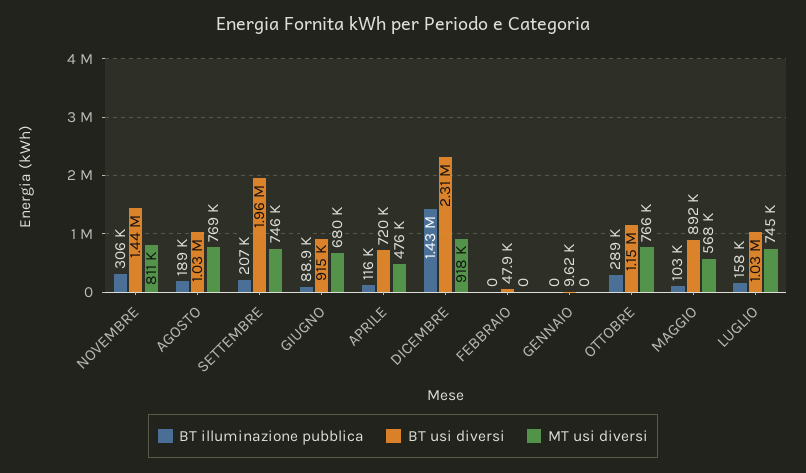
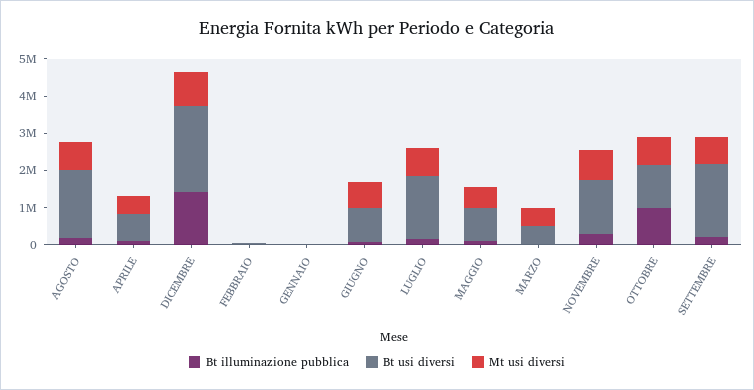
  {
    "BT illuminazione pubblica": {
      "NOVEMBRE": 306000,
      "AGOSTO": 189000,
      "SETTEMBRE": 207000,
      "GIUGNO": 88900,
      "APRILE": 116000,
      "DICEMBRE": 1430000,
      "FEBBRAIO": 0,
      "GENNAIO": 0,
-     "OTTOBRE": 289000,
+     "OTTOBRE": 1000000,
      "MAGGIO": 103000,
-     "LUGLIO": 158000
+     "LUGLIO": 158000,
+     "MARZO": 0
    },
    "BT usi diversi": {
      "NOVEMBRE": 1440000,
-     "AGOSTO": 1030000,
+     "AGOSTO": 1750000,
      "SETTEMBRE": 1960000,
      "GIUGNO": 915000,
      "APRILE": 720000,
      "DICEMBRE": 2310000,
      "FEBBRAIO": 47900,
      "GENNAIO": 9620,
      "OTTOBRE": 1150000,
      "MAGGIO": 892000,
-     "LUGLIO": 1030000
+     "LUGLIO": 1750000,
+     "MARZO": 500000
    },
    "MT usi diversi": {
      "NOVEMBRE": 811000,
      "AGOSTO": 769000,
      "SETTEMBRE": 746000,
      "GIUGNO": 680000,
      "APRILE": 476000,
      "DICEMBRE": 918000,
      "FEBBRAIO": 0,
      "GENNAIO": 0,
      "OTTOBRE": 766000,
      "MAGGIO": 568000,
-     "LUGLIO": 745000
+     "LUGLIO": 745000,
+     "MARZO": 500000
    }
  }

